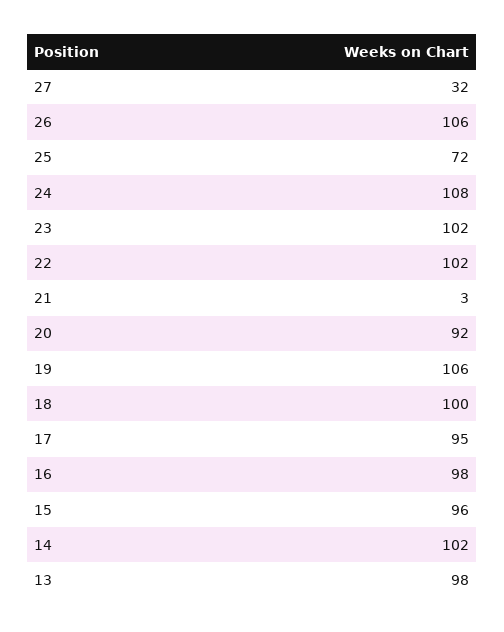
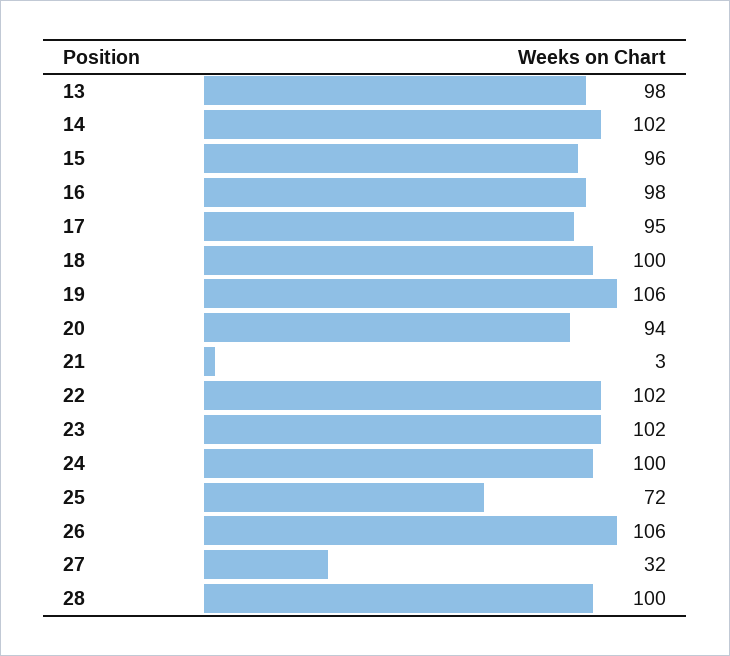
  {
    "27": 32,
    "26": 106,
    "25": 72,
-   "24": 108,
+   "24": 100,
    "23": 102,
    "22": 102,
    "21": 3,
-   "20": 92,
+   "20": 94,
    "19": 106,
    "18": 100,
    "17": 95,
    "16": 98,
    "15": 96,
    "14": 102,
-   "13": 98
+   "13": 98,
+   "28": 100
  }

